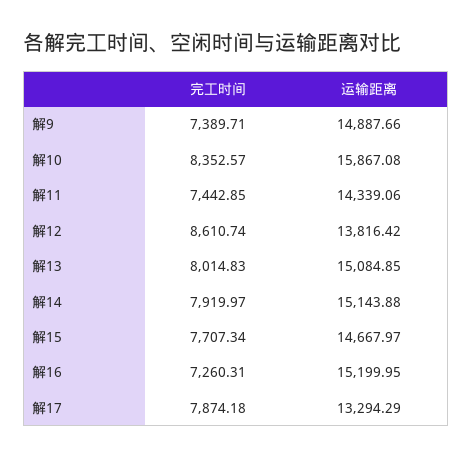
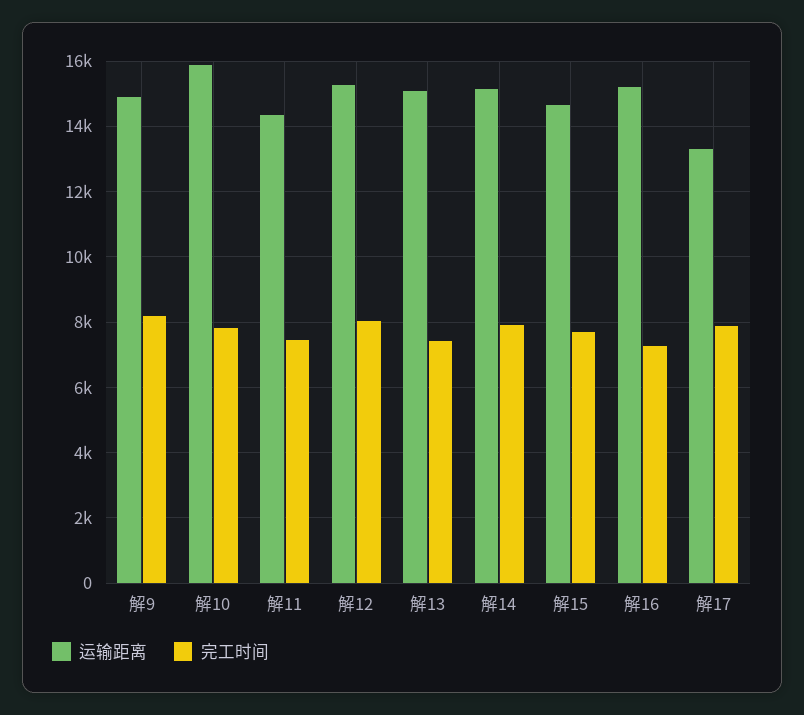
  {
    "完工时间": {
-     "解9": 7389.71,
+     "解9": 8200,
-     "解10": 8352.57,
+     "解10": 7800,
      "解11": 7442.85,
-     "解12": 8610.74,
+     "解12": 8000,
-     "解13": 8014.83,
+     "解13": 7400,
      "解14": 7919.97,
      "解15": 7707.34,
      "解16": 7260.31,
      "解17": 7874.18
    },
    "运输距离": {
      "解9": 14887.66,
      "解10": 15867.08,
      "解11": 14339.06,
-     "解12": 13816.42,
+     "解12": 15200,
      "解13": 15084.85,
      "解14": 15143.88,
      "解15": 14667.97,
      "解16": 15199.95,
      "解17": 13294.29
    }
  }

